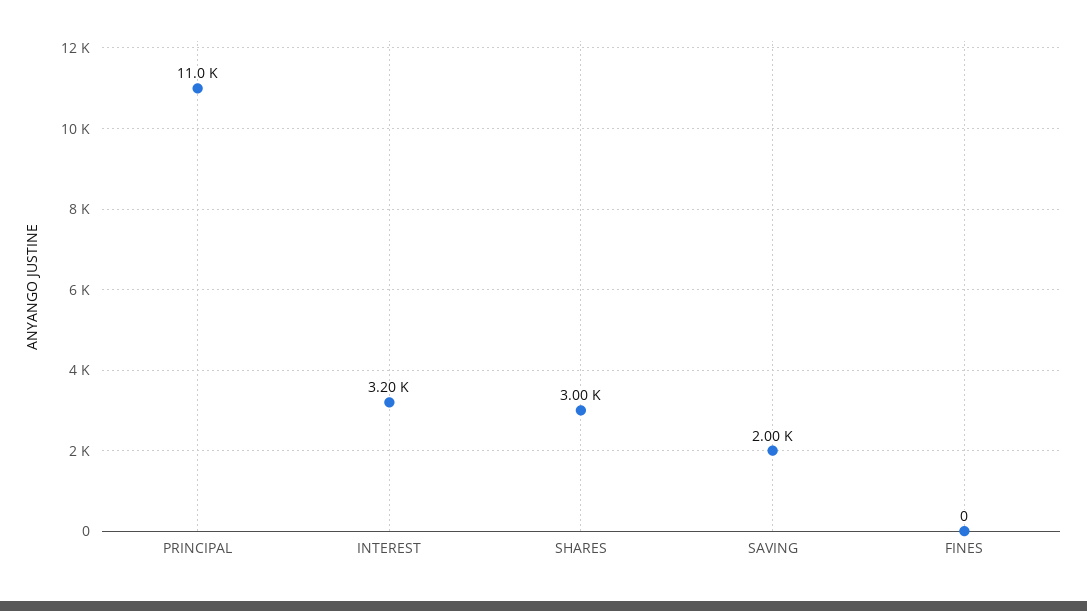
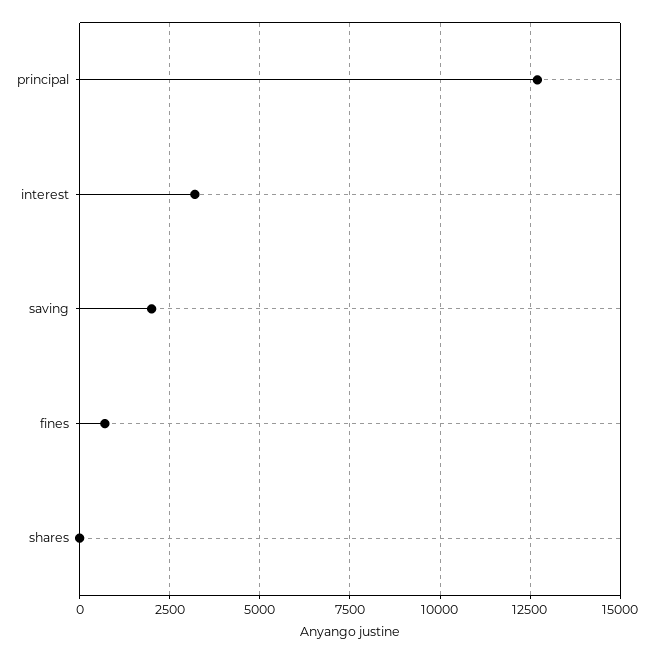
  {
-   "PRINCIPAL": 11000,
+   "PRINCIPAL": 12750,
    "INTEREST": 3200,
-   "SHARES": 3000,
+   "SHARES": 0,
    "SAVING": 2000,
-   "FINES": 0
+   "FINES": 750
  }

